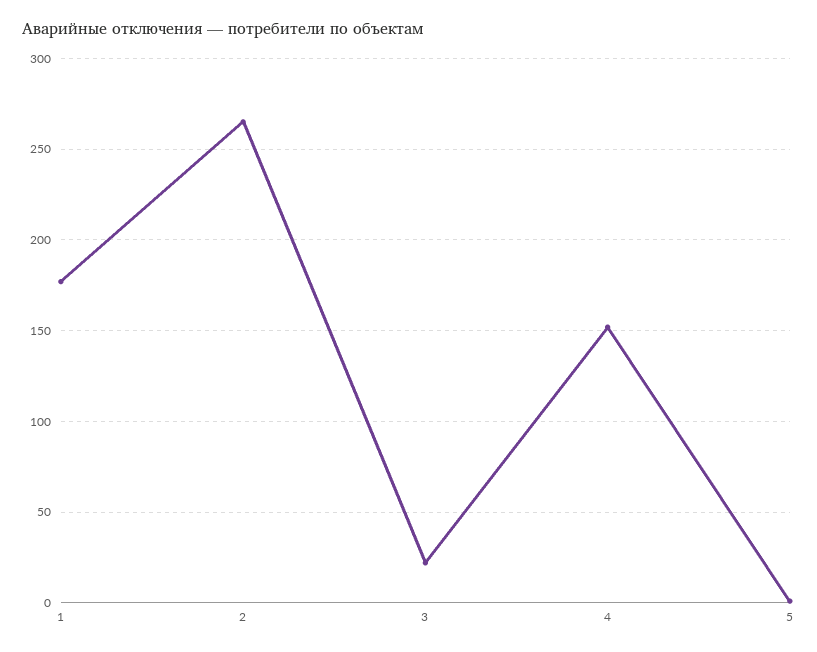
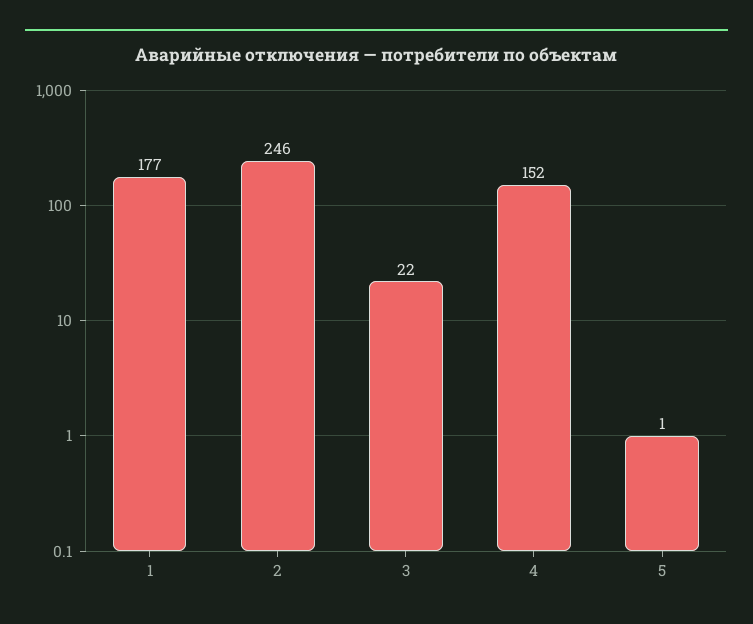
  {
    "1": 177,
-   "2": 265,
+   "2": 246,
    "3": 22,
    "4": 152,
    "5": 1
  }

